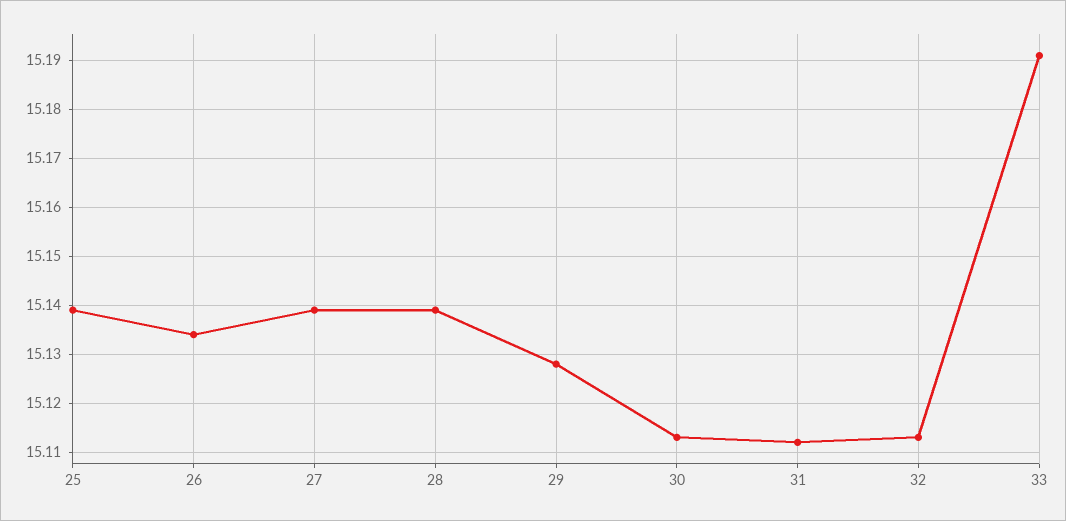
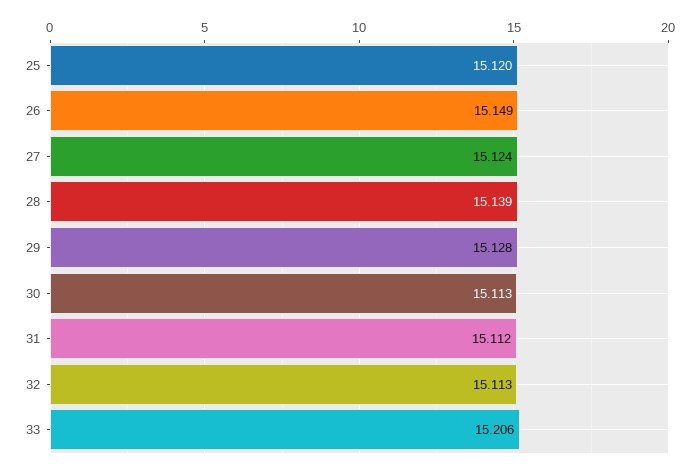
  {
-   "25": 15.14,
+   "25": 15.12,
-   "26": 15.135,
+   "26": 15.149,
-   "27": 15.14,
+   "27": 15.124,
    "28": 15.139,
    "29": 15.128,
    "30": 15.113,
    "31": 15.112,
    "32": 15.113,
-   "33": 15.19
+   "33": 15.206
  }

